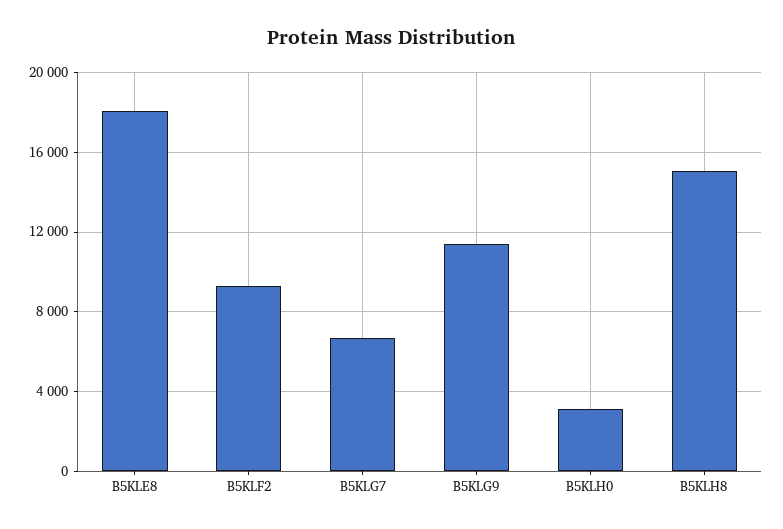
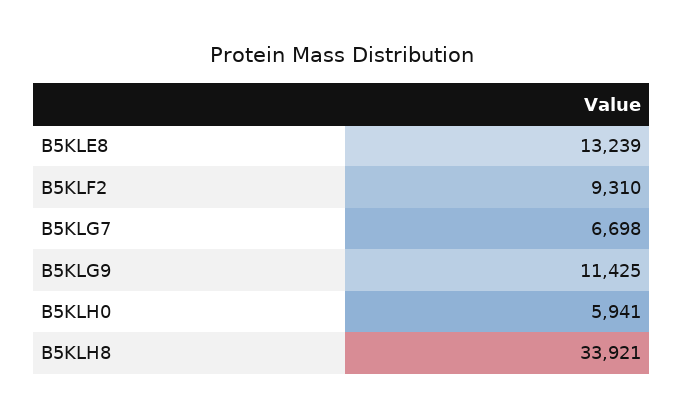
  {
-   "B5KLE8": 18000,
+   "B5KLE8": 13239,
    "B5KLF2": 9310,
    "B5KLG7": 6698,
    "B5KLG9": 11425,
-   "B5KLH0": 3000,
+   "B5KLH0": 5941,
-   "B5KLH8": 15000
+   "B5KLH8": 33921
  }

